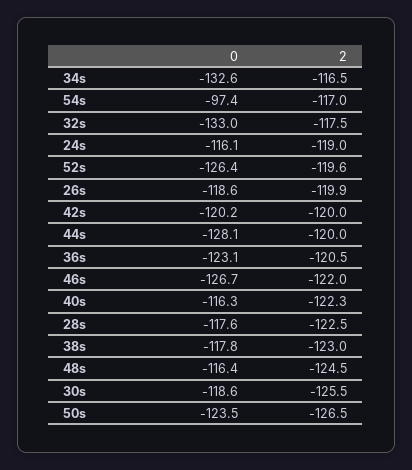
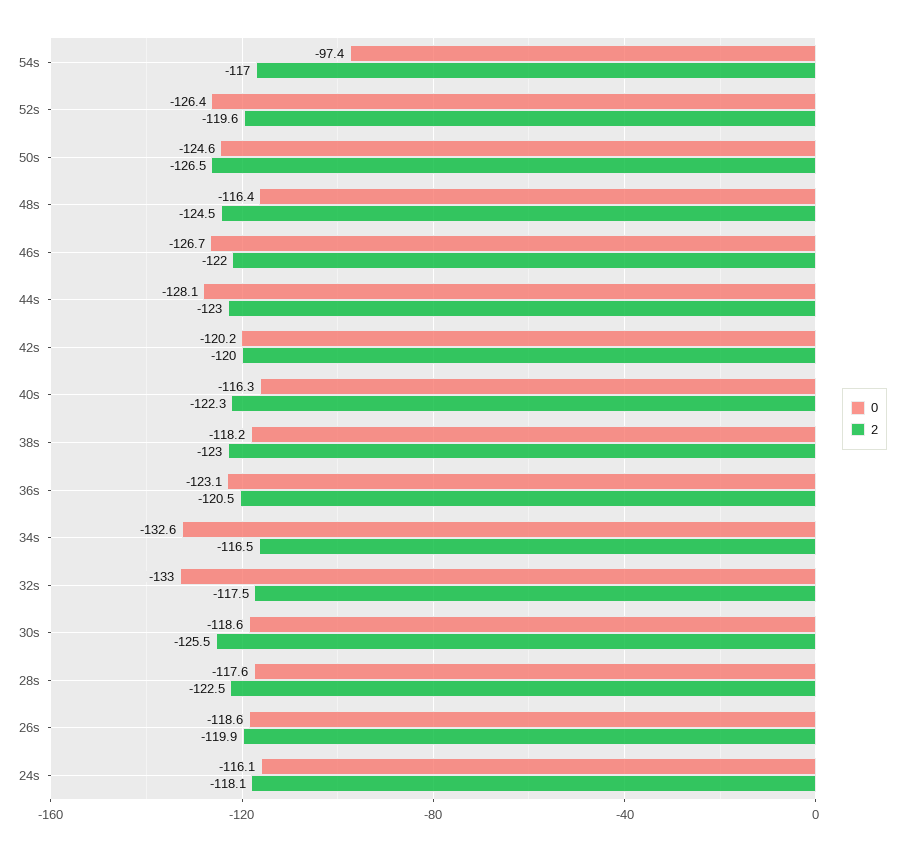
  {
    "0": {
      "34s": -132.6,
      "54s": -97.4,
      "32s": -133,
      "24s": -116.1,
      "52s": -126.4,
      "26s": -118.6,
      "42s": -120.2,
      "44s": -128.1,
      "36s": -123.1,
      "46s": -126.7,
      "40s": -116.3,
      "28s": -117.6,
-     "38s": -117.8,
+     "38s": -118.2,
      "48s": -116.4,
      "30s": -118.6,
-     "50s": -123.5
+     "50s": -124.6
    },
    "2": {
      "34s": -116.5,
      "54s": -117,
      "32s": -117.5,
-     "24s": -119,
+     "24s": -118.1,
      "52s": -119.6,
      "26s": -119.9,
      "42s": -120,
-     "44s": -120,
+     "44s": -123,
      "36s": -120.5,
      "46s": -122,
      "40s": -122.3,
      "28s": -122.5,
      "38s": -123,
      "48s": -124.5,
      "30s": -125.5,
      "50s": -126.5
    }
  }

